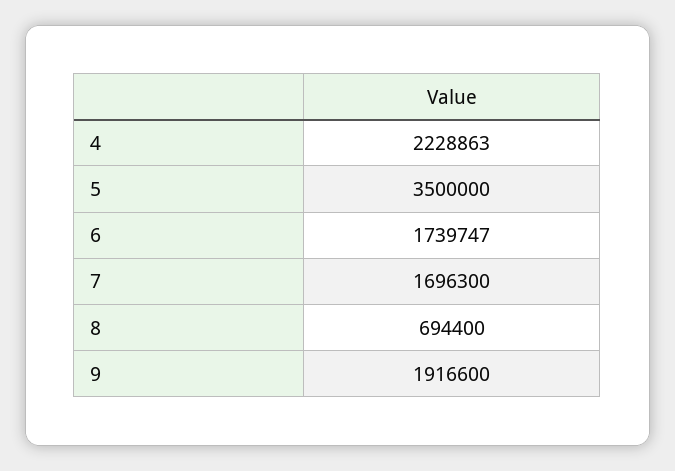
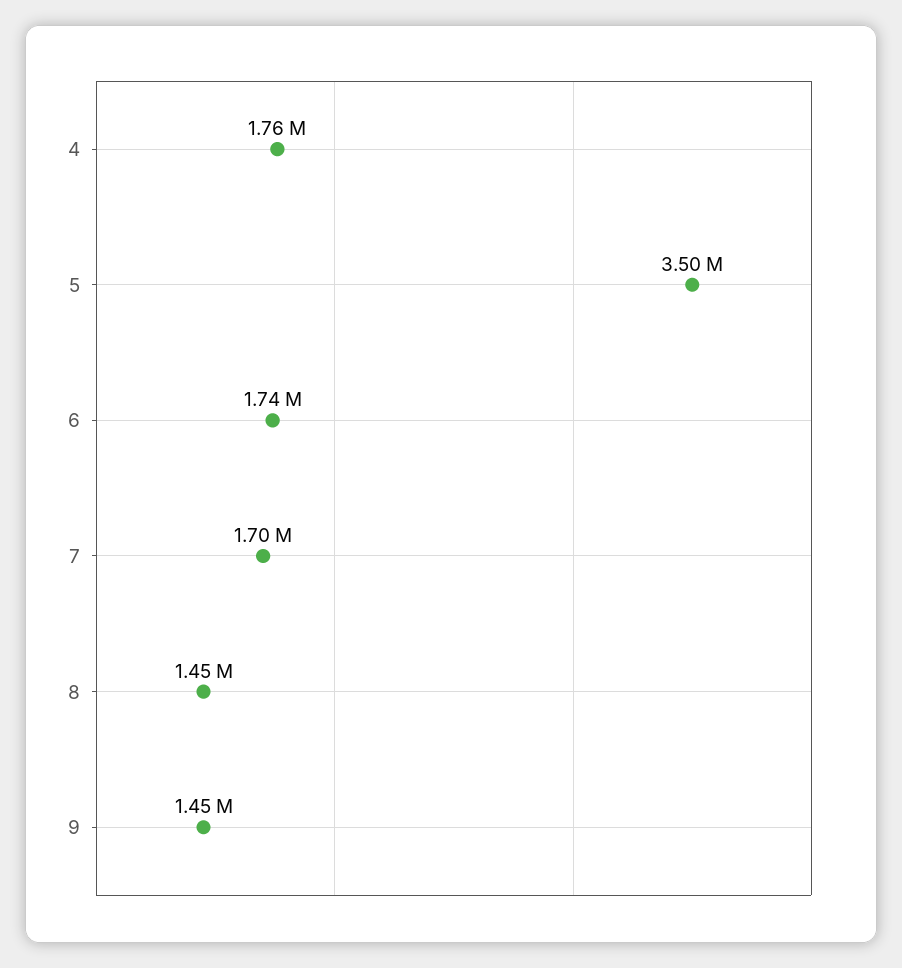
  {
-   "4": 2228863,
+   "4": 1760000,
    "5": 3500000,
    "6": 1739747,
    "7": 1696300,
-   "8": 694400,
+   "8": 1450000,
-   "9": 1916600
+   "9": 1450000
  }

